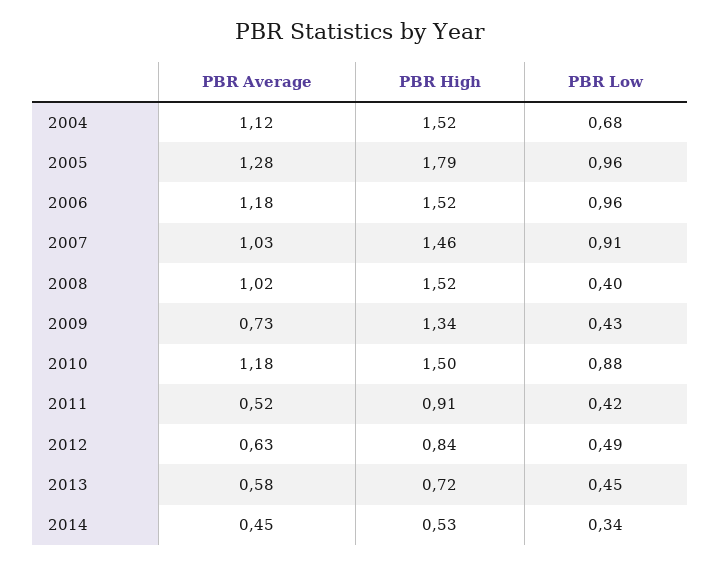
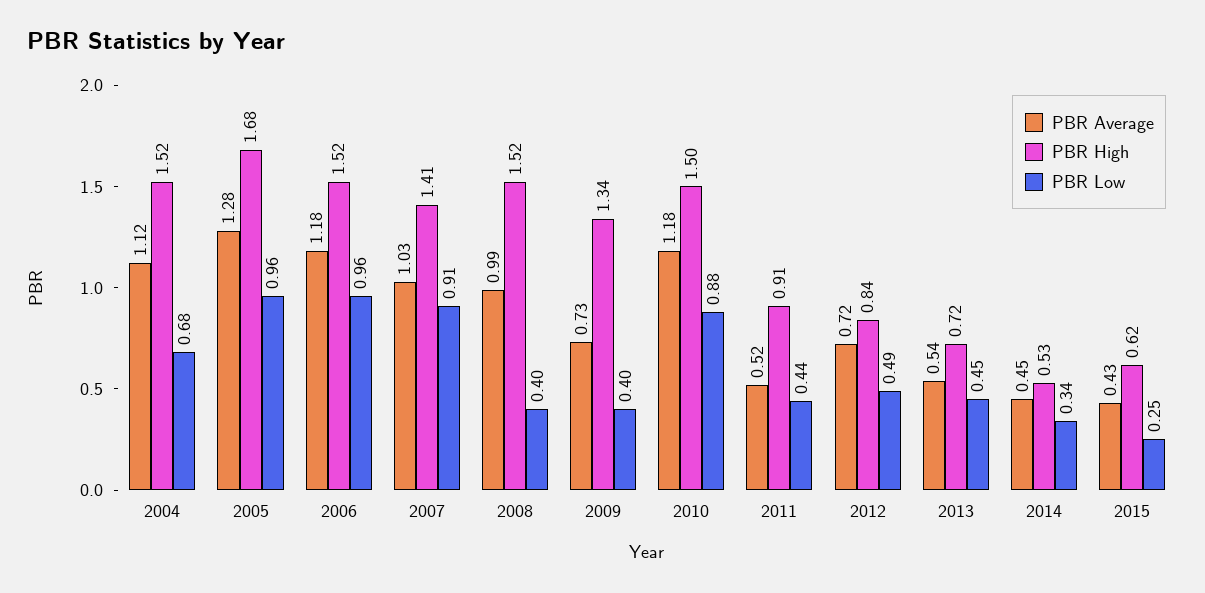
  {
    "PBR Average": {
      "2004": 1.12,
      "2005": 1.28,
      "2006": 1.18,
      "2007": 1.03,
-     "2008": 1.02,
+     "2008": 0.99,
      "2009": 0.73,
      "2010": 1.18,
      "2011": 0.52,
-     "2012": 0.63,
+     "2012": 0.72,
-     "2013": 0.58,
+     "2013": 0.54,
-     "2014": 0.45
+     "2014": 0.45,
+     "2015": 0.43
    },
    "PBR High": {
      "2004": 1.52,
-     "2005": 1.79,
+     "2005": 1.68,
      "2006": 1.52,
-     "2007": 1.46,
+     "2007": 1.41,
      "2008": 1.52,
      "2009": 1.34,
      "2010": 1.5,
      "2011": 0.91,
      "2012": 0.84,
      "2013": 0.72,
-     "2014": 0.53
+     "2014": 0.53,
+     "2015": 0.62
    },
    "PBR Low": {
      "2004": 0.68,
      "2005": 0.96,
      "2006": 0.96,
      "2007": 0.91,
      "2008": 0.4,
-     "2009": 0.43,
+     "2009": 0.4,
      "2010": 0.88,
-     "2011": 0.42,
+     "2011": 0.44,
      "2012": 0.49,
      "2013": 0.45,
-     "2014": 0.34
+     "2014": 0.34,
+     "2015": 0.25
    }
  }

